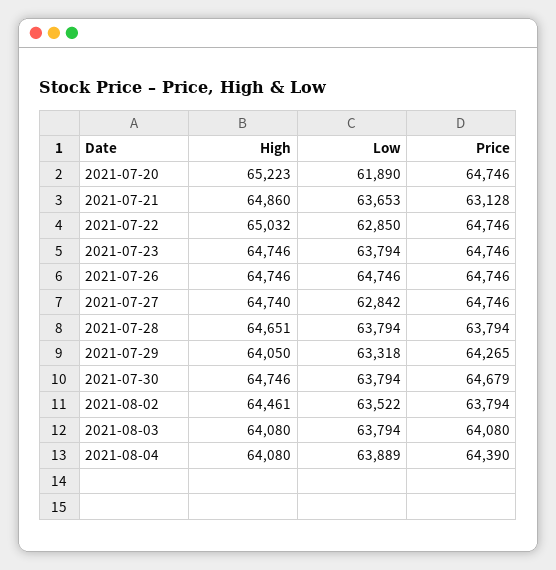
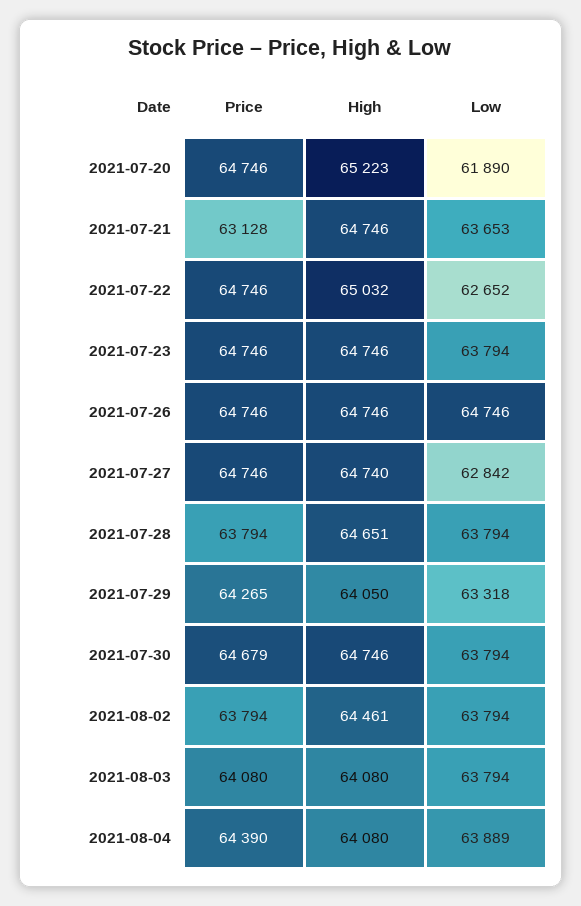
  {
    "High": {
      "2021-07-20": 65223,
-     "2021-07-21": 64860,
+     "2021-07-21": 64746,
      "2021-07-22": 65032,
      "2021-07-23": 64746,
      "2021-07-26": 64746,
      "2021-07-27": 64740,
      "2021-07-28": 64651,
      "2021-07-29": 64050,
      "2021-07-30": 64746,
      "2021-08-02": 64461,
      "2021-08-03": 64080,
      "2021-08-04": 64080
    },
    "Low": {
      "2021-07-20": 61890,
      "2021-07-21": 63653,
-     "2021-07-22": 62850,
+     "2021-07-22": 62652,
      "2021-07-23": 63794,
      "2021-07-26": 64746,
      "2021-07-27": 62842,
      "2021-07-28": 63794,
      "2021-07-29": 63318,
      "2021-07-30": 63794,
-     "2021-08-02": 63522,
+     "2021-08-02": 63794,
      "2021-08-03": 63794,
      "2021-08-04": 63889
    },
    "Price": {
      "2021-07-20": 64746,
      "2021-07-21": 63128,
      "2021-07-22": 64746,
      "2021-07-23": 64746,
      "2021-07-26": 64746,
      "2021-07-27": 64746,
      "2021-07-28": 63794,
      "2021-07-29": 64265,
      "2021-07-30": 64679,
      "2021-08-02": 63794,
      "2021-08-03": 64080,
      "2021-08-04": 64390
    }
  }

